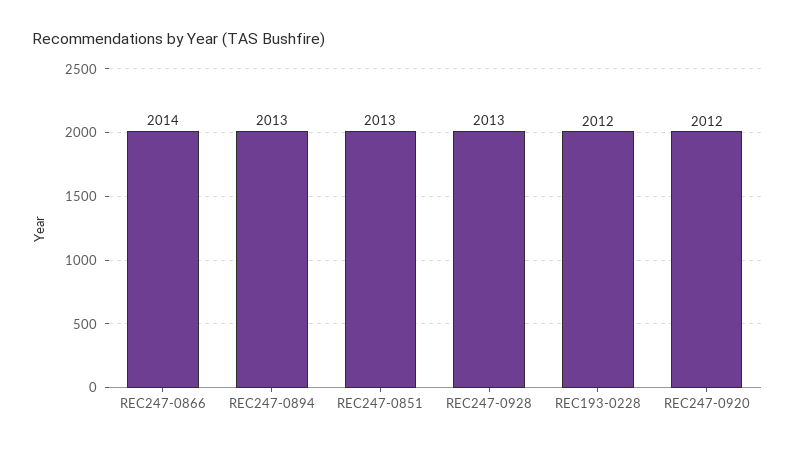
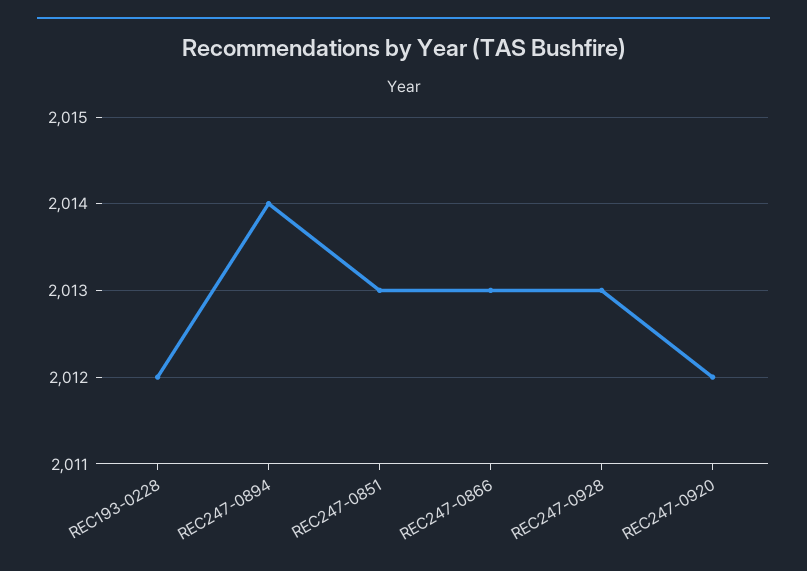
  {
-   "REC247-0866": 2014,
+   "REC247-0866": 2013,
-   "REC247-0894": 2013,
+   "REC247-0894": 2014,
    "REC247-0851": 2013,
    "REC247-0928": 2013,
    "REC193-0228": 2012,
    "REC247-0920": 2012
  }

